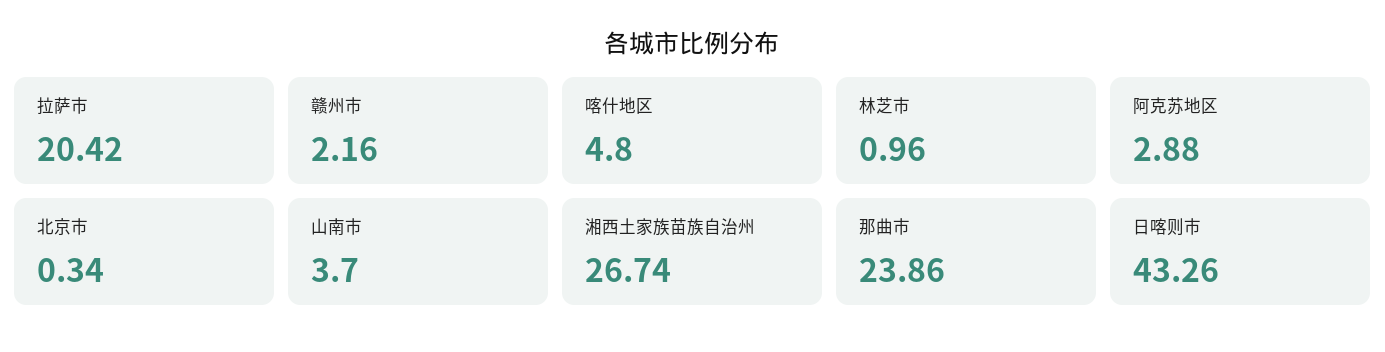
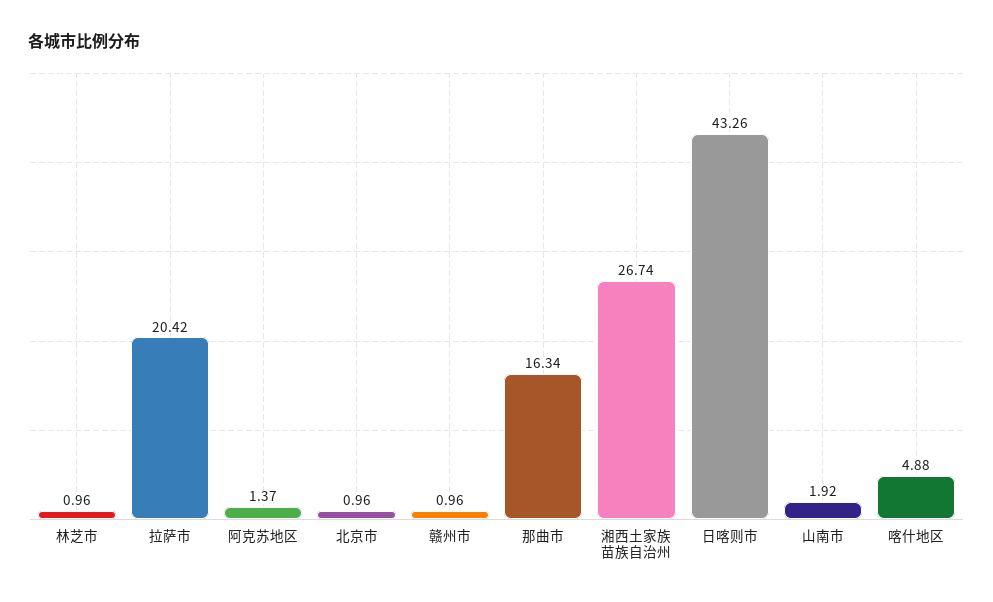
  {
    "拉萨市": 20.42,
-   "赣州市": 2.16,
+   "赣州市": 0.96,
-   "喀什地区": 4.8,
+   "喀什地区": 4.88,
    "林芝市": 0.96,
-   "阿克苏地区": 2.88,
+   "阿克苏地区": 1.37,
-   "北京市": 0.34,
+   "北京市": 0.96,
-   "山南市": 3.7,
+   "山南市": 1.92,
    "湘西土家族苗族自治州": 26.74,
-   "那曲市": 23.86,
+   "那曲市": 16.34,
    "日喀则市": 43.26
  }

